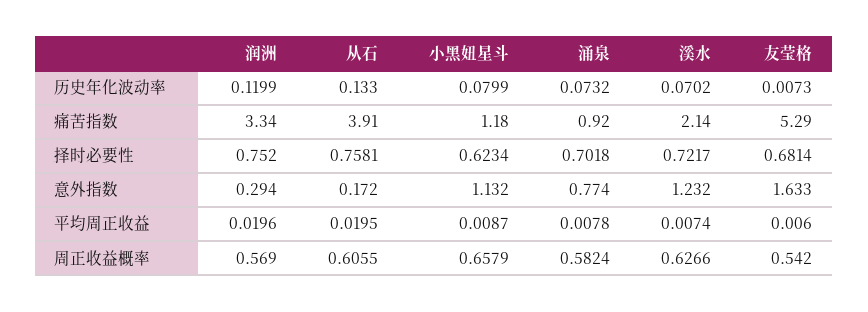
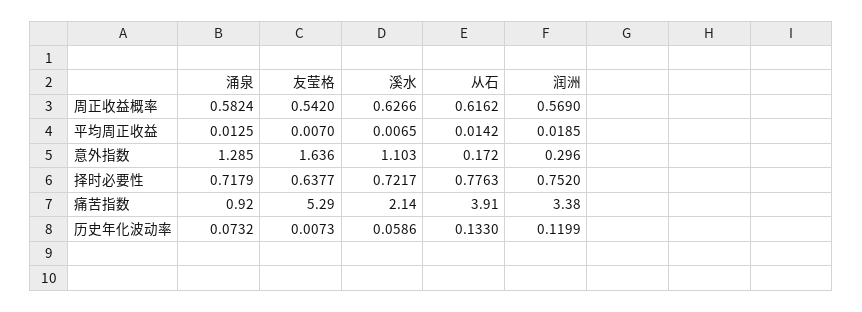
  {
    "润洲": {
      "历史年化波动率": 0.1199,
-     "痛苦指数": 3.34,
+     "痛苦指数": 3.38,
      "择时必要性": 0.752,
-     "意外指数": 0.294,
+     "意外指数": 0.296,
-     "平均周正收益": 0.0196,
+     "平均周正收益": 0.0185,
      "周正收益概率": 0.569
    },
    "从石": {
      "历史年化波动率": 0.133,
      "痛苦指数": 3.91,
-     "择时必要性": 0.7581,
+     "择时必要性": 0.7763,
      "意外指数": 0.172,
-     "平均周正收益": 0.0195,
+     "平均周正收益": 0.0142,
-     "周正收益概率": 0.6055
+     "周正收益概率": 0.6162
    },
-   "小黑妞星斗": {
-     "历史年化波动率": 0.0799,
-     "痛苦指数": 1.18,
-     "择时必要性": 0.6234,
-     "意外指数": 1.132,
-     "平均周正收益": 0.0087,
-     "周正收益概率": 0.6579
-   },
    "涌泉": {
      "历史年化波动率": 0.0732,
      "痛苦指数": 0.92,
-     "择时必要性": 0.7018,
+     "择时必要性": 0.7179,
-     "意外指数": 0.774,
+     "意外指数": 1.285,
-     "平均周正收益": 0.0078,
+     "平均周正收益": 0.0125,
      "周正收益概率": 0.5824
    },
    "溪水": {
-     "历史年化波动率": 0.0702,
+     "历史年化波动率": 0.0586,
      "痛苦指数": 2.14,
      "择时必要性": 0.7217,
-     "意外指数": 1.232,
+     "意外指数": 1.103,
-     "平均周正收益": 0.0074,
+     "平均周正收益": 0.0065,
      "周正收益概率": 0.6266
    },
    "友莹格": {
      "历史年化波动率": 0.0073,
      "痛苦指数": 5.29,
-     "择时必要性": 0.6814,
+     "择时必要性": 0.6377,
-     "意外指数": 1.633,
+     "意外指数": 1.636,
-     "平均周正收益": 0.006,
+     "平均周正收益": 0.007,
      "周正收益概率": 0.542
    }
  }

